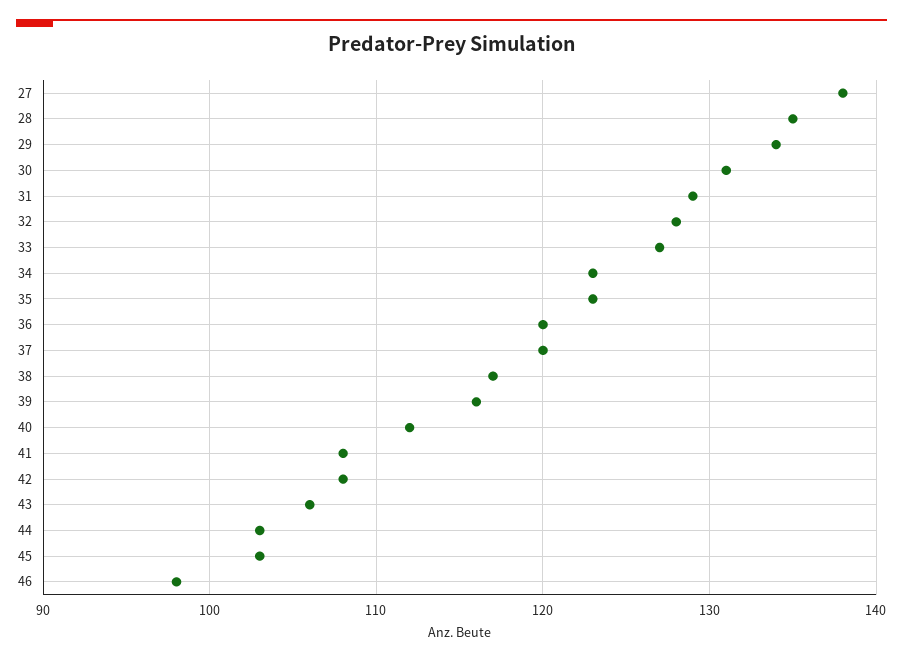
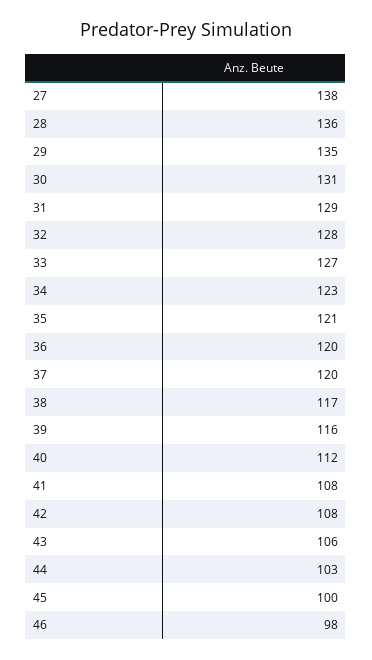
  {
    "27": 138,
-   "28": 135,
+   "28": 136,
-   "29": 134,
+   "29": 135,
    "30": 131,
    "31": 129,
    "32": 128,
    "33": 127,
    "34": 123,
-   "35": 123,
+   "35": 121,
    "36": 120,
    "37": 120,
    "38": 117,
    "39": 116,
    "40": 112,
    "41": 108,
    "42": 108,
    "43": 106,
    "44": 103,
-   "45": 103,
+   "45": 100,
    "46": 98
  }

